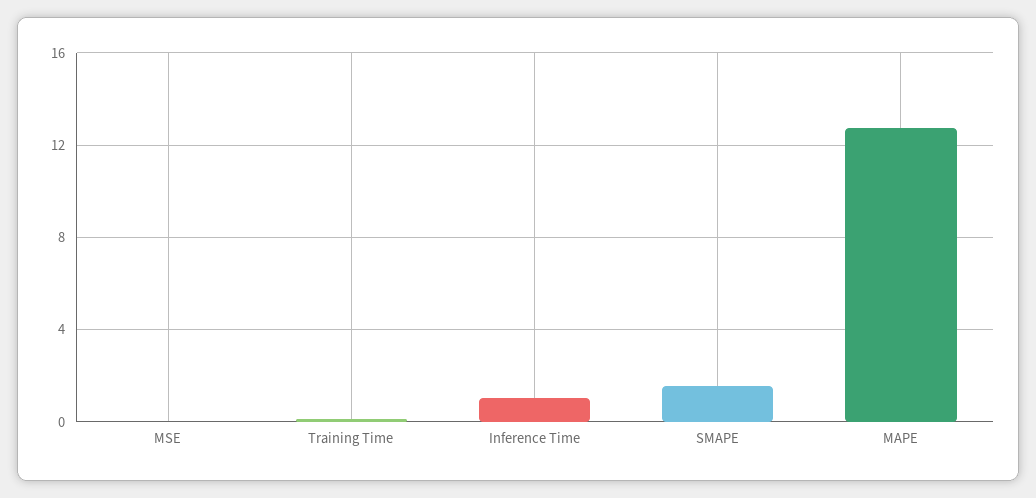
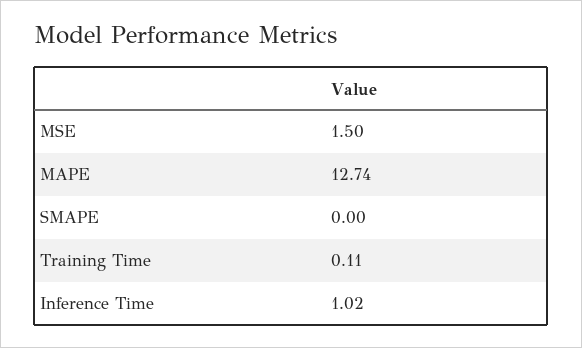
  {
-   "MSE": 0,
+   "MSE": 1.5,
    "Training Time": 0.11,
    "Inference Time": 1.02,
-   "SMAPE": 1.5,
+   "SMAPE": 0,
    "MAPE": 12.74
  }

